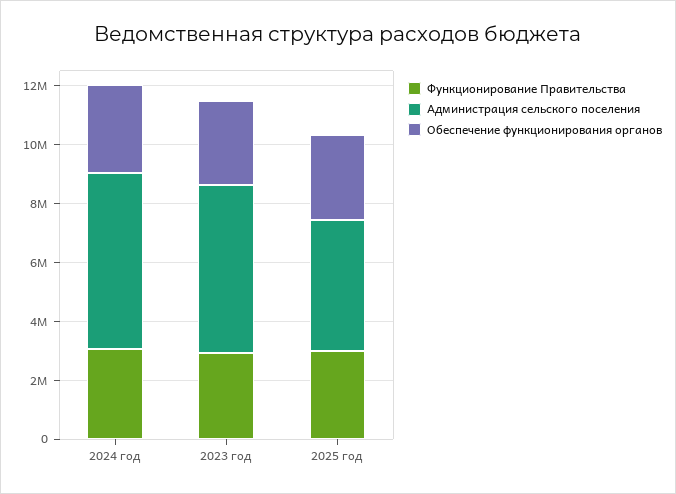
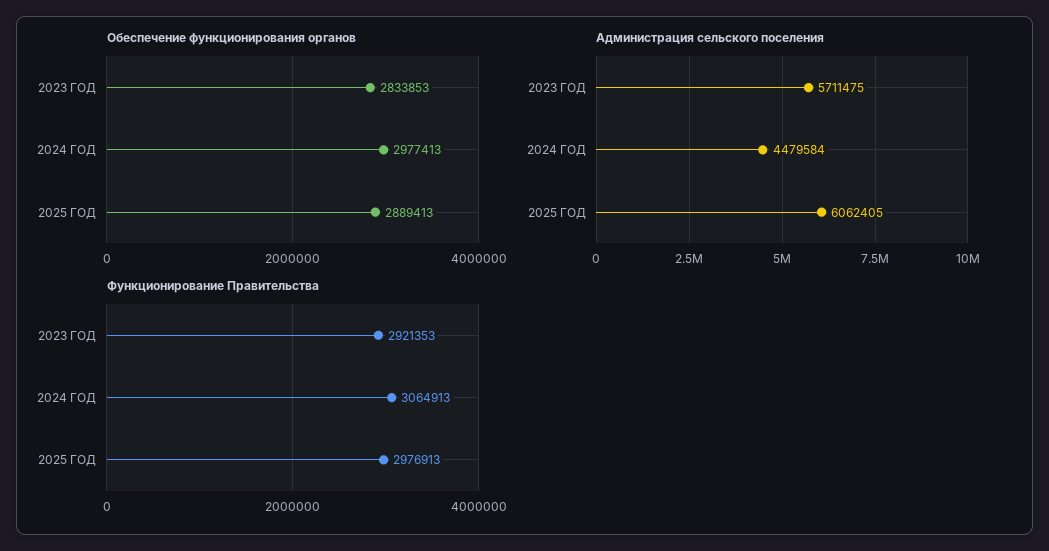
  {
    "Функционирование Правительства": {
      "2024 год": 3064913,
      "2023 год": 2921353,
      "2025 год": 2976913
    },
    "Администрация сельского поселения": {
-     "2024 год": 6000000,
+     "2024 год": 4479584,
      "2023 год": 5711475,
-     "2025 год": 4500000
+     "2025 год": 6062405
    },
    "Обеспечение функционирования органов": {
      "2024 год": 2977413,
      "2023 год": 2833853,
      "2025 год": 2889413
    }
  }

